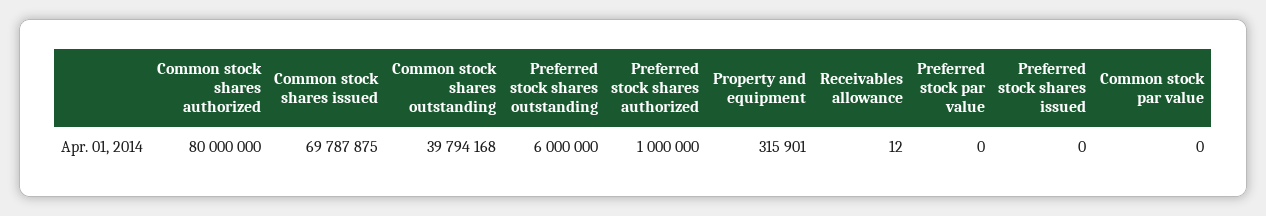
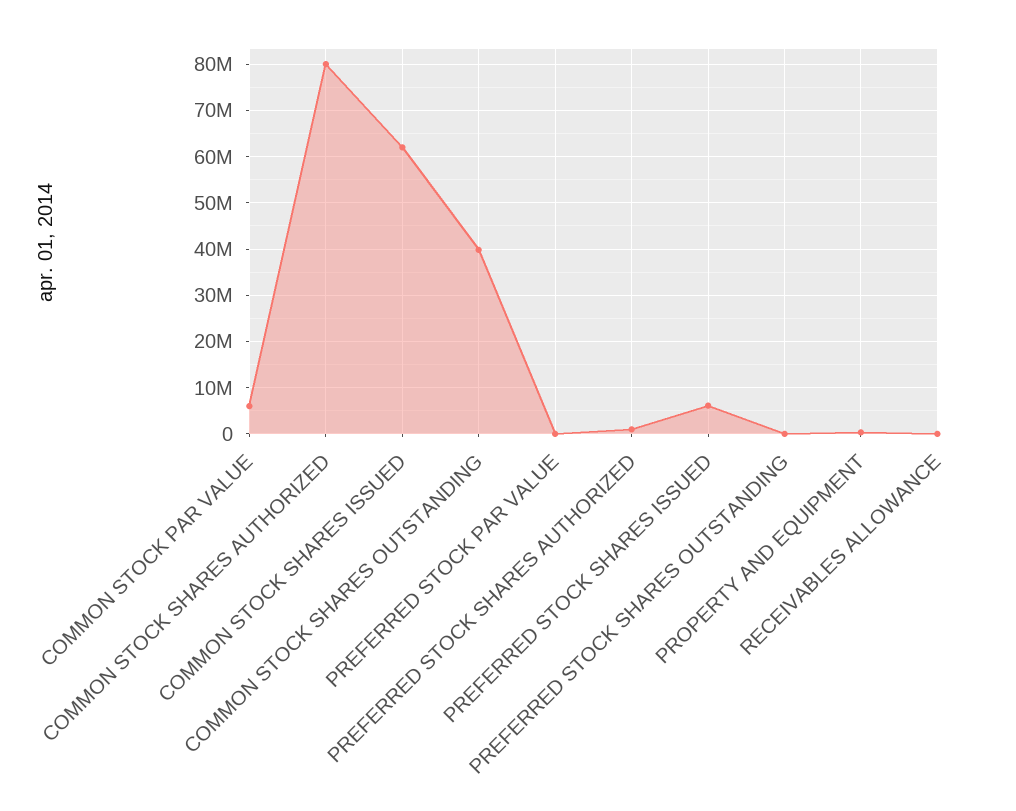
  {
    "Common stock shares authorized": 80000000,
-   "Common stock shares issued": 69787875,
+   "Common stock shares issued": 62000000,
    "Common stock shares outstanding": 39794168,
-   "Preferred stock shares outstanding": 6000000,
+   "Preferred stock shares outstanding": 0,
    "Preferred stock shares authorized": 1000000,
    "Property and equipment": 315901,
    "Receivables allowance": 12,
    "Preferred stock par value": 0,
-   "Preferred stock shares issued": 0,
+   "Preferred stock shares issued": 6000000,
-   "Common stock par value": 0
+   "Common stock par value": 6000000
  }

